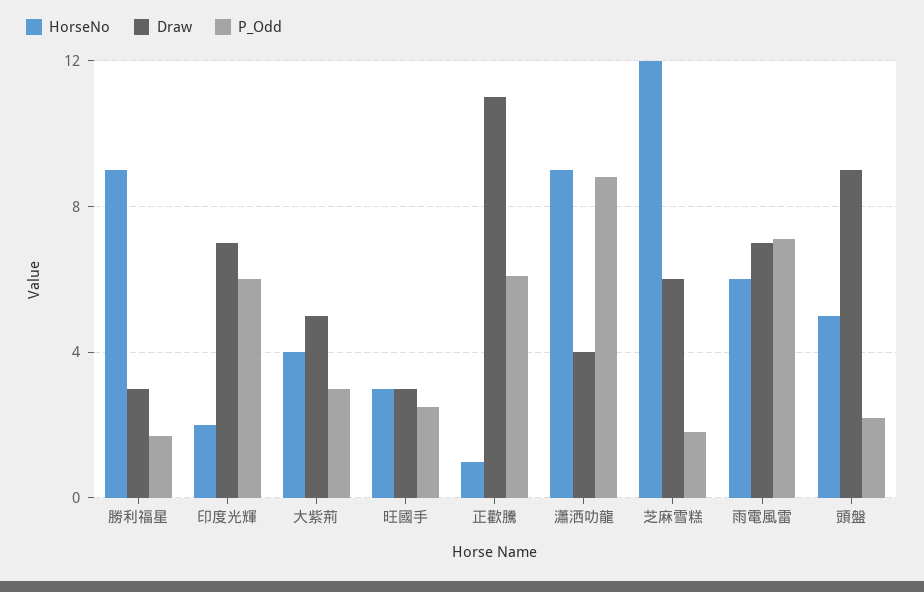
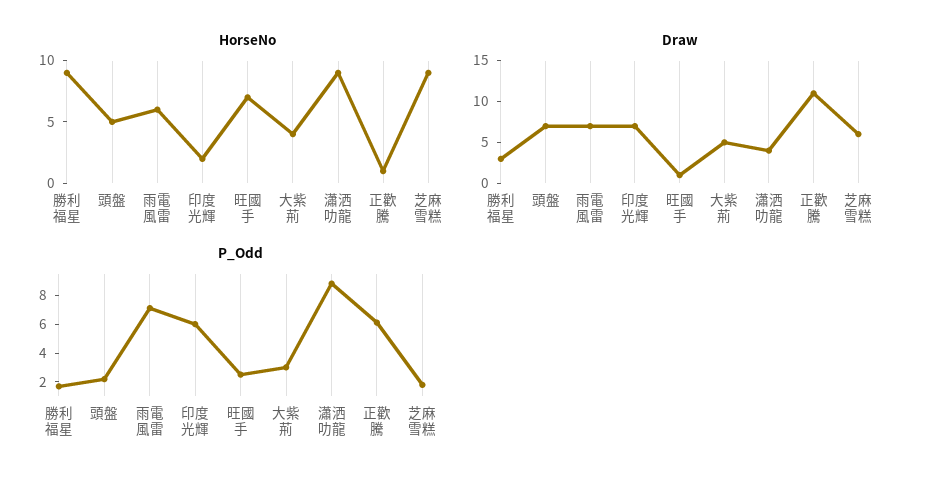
  {
    "HorseNo": {
      "勝利福星": 9,
      "印度光輝": 2,
      "大紫荊": 4,
-     "旺國手": 3,
+     "旺國手": 7,
      "正歡騰": 1,
      "瀟洒叻龍": 9,
-     "芝麻雪糕": 12,
+     "芝麻雪糕": 9,
      "雨電風雷": 6,
      "頭盤": 5
    },
    "Draw": {
      "勝利福星": 3,
      "印度光輝": 7,
      "大紫荊": 5,
-     "旺國手": 3,
+     "旺國手": 1,
      "正歡騰": 11,
      "瀟洒叻龍": 4,
      "芝麻雪糕": 6,
      "雨電風雷": 7,
-     "頭盤": 9
+     "頭盤": 7
    },
    "P_Odd": {
      "勝利福星": 1.5,
      "印度光輝": 6,
      "大紫荊": 3,
      "旺國手": 2.5,
      "正歡騰": 6,
      "瀟洒叻龍": 9,
      "芝麻雪糕": 2,
      "雨電風雷": 7,
      "頭盤": 2
    }
  }

